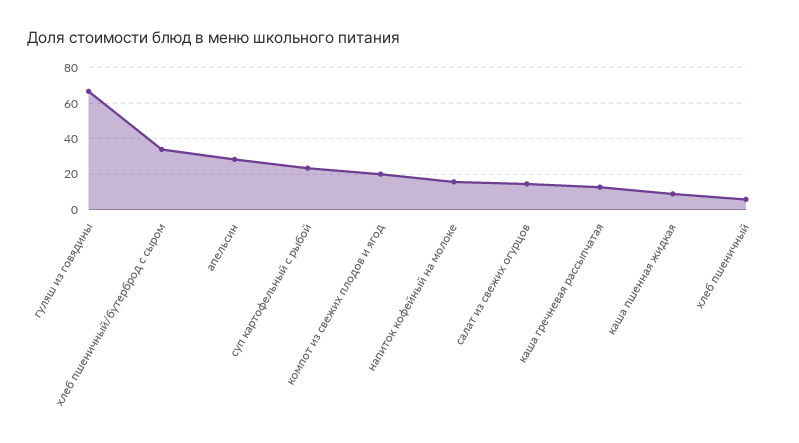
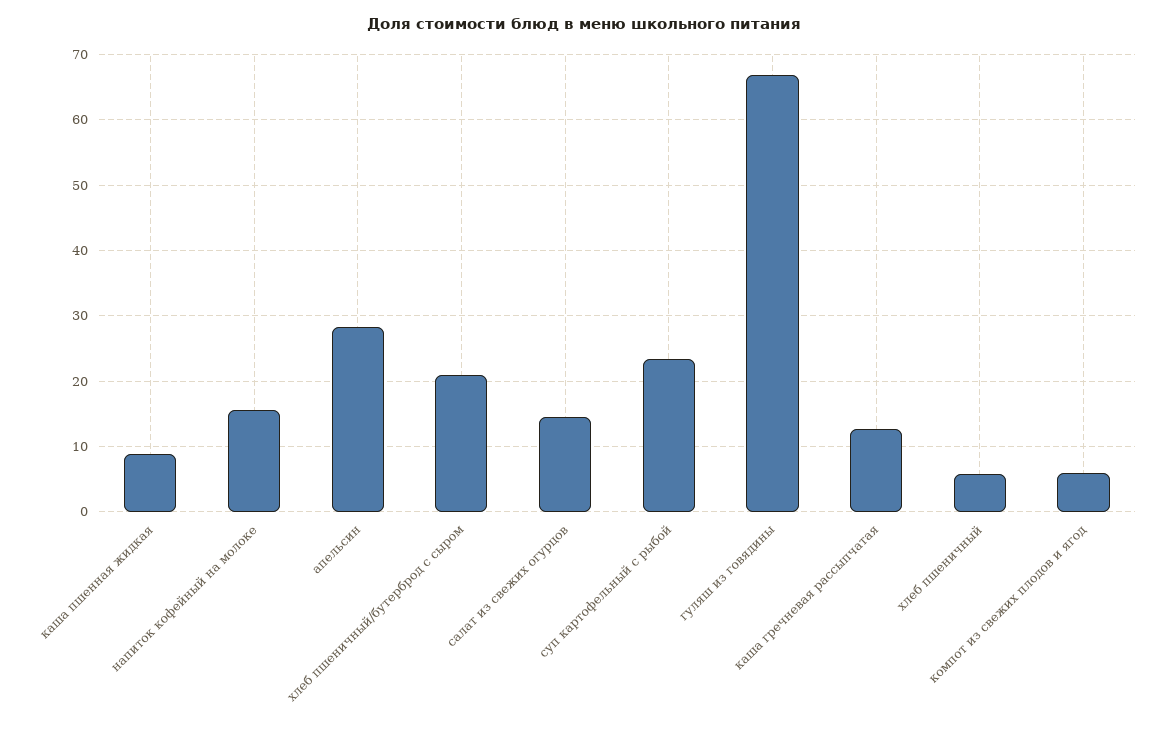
  {
    "гуляш из говядины": 67,
-   "хлеб пшеничный/бутерброд с сыром": 35,
+   "хлеб пшеничный/бутерброд с сыром": 21,
    "апельсин": 28,
    "суп картофельный с рыбой": 23,
-   "компот из свежих плодов и ягод": 20,
+   "компот из свежих плодов и ягод": 6,
    "напиток кофейный на молоке": 16,
    "салат из свежих огурцов": 15,
    "каша гречневая рассыпчатая": 13,
    "каша пшенная жидкая": 9,
    "хлеб пшеничный": 6
  }

